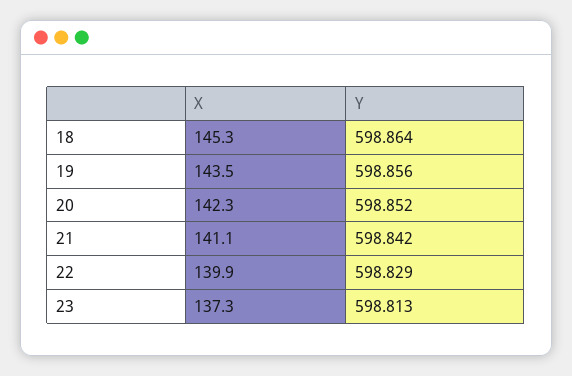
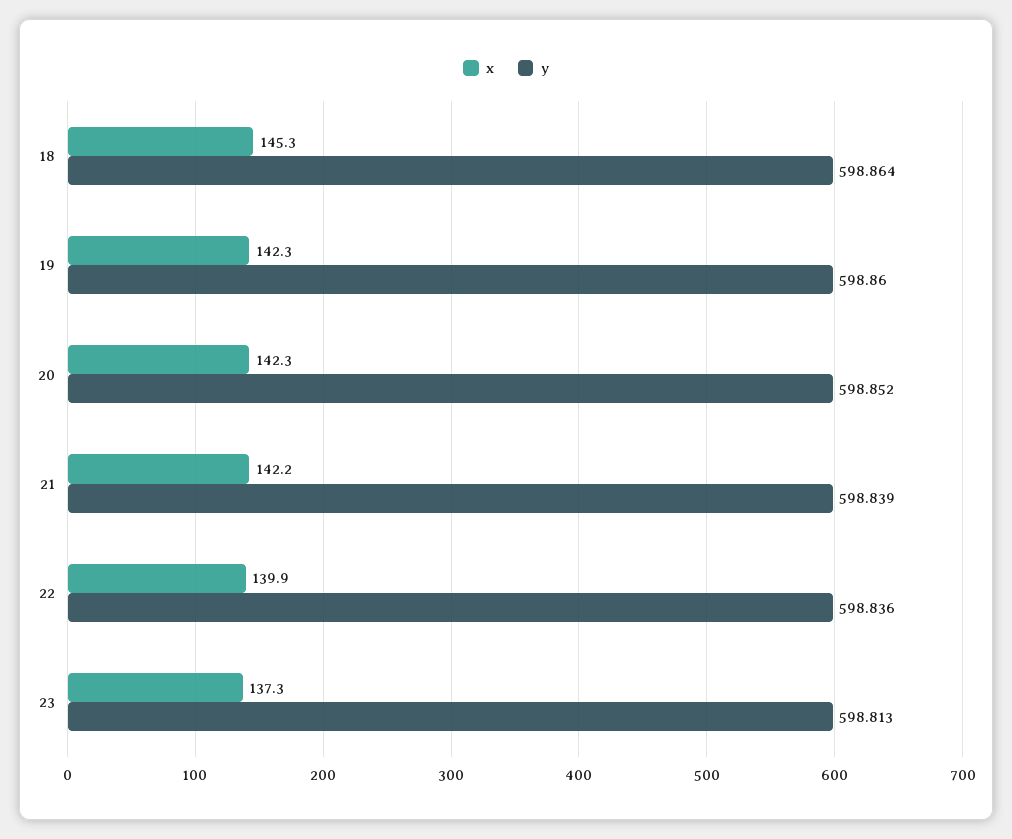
  {
    "X": {
      "18": 145.3,
-     "19": 143.5,
+     "19": 142.3,
      "20": 142.3,
-     "21": 141.1,
+     "21": 142.2,
      "22": 139.9,
      "23": 137.3
    },
    "Y": {
      "18": 598.864,
-     "19": 598.856,
+     "19": 598.86,
      "20": 598.852,
-     "21": 598.842,
+     "21": 598.839,
-     "22": 598.829,
+     "22": 598.836,
      "23": 598.813
    }
  }

